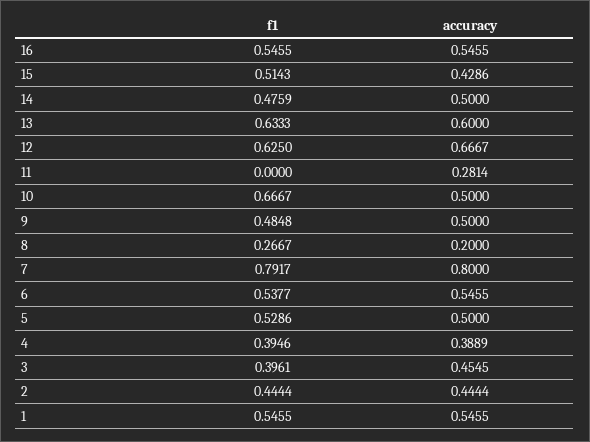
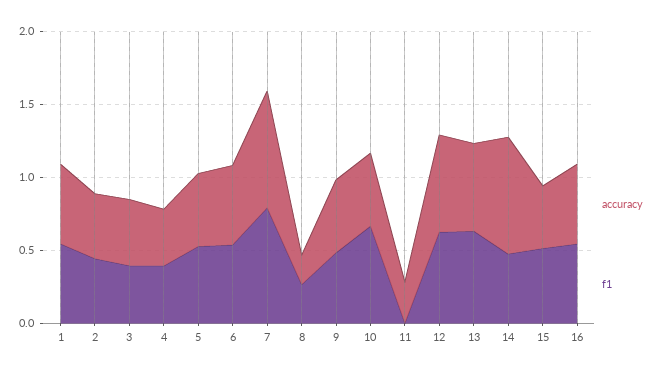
  {
    "f1": {
      "16": 0.5455,
      "15": 0.5143,
      "14": 0.4759,
      "13": 0.6333,
      "12": 0.625,
      "11": 0,
      "10": 0.6667,
      "9": 0.4848,
      "8": 0.2667,
      "7": 0.7917,
      "6": 0.5377,
      "5": 0.5286,
      "4": 0.3946,
      "3": 0.3961,
      "2": 0.4444,
      "1": 0.5455
    },
    "accuracy": {
      "16": 0.5455,
      "15": 0.4286,
-     "14": 0.5,
+     "14": 0.8,
      "13": 0.6,
      "12": 0.6667,
      "11": 0.2814,
      "10": 0.5,
      "9": 0.5,
      "8": 0.2,
      "7": 0.8,
      "6": 0.5455,
      "5": 0.5,
      "4": 0.3889,
      "3": 0.4545,
      "2": 0.4444,
      "1": 0.5455
    }
  }

